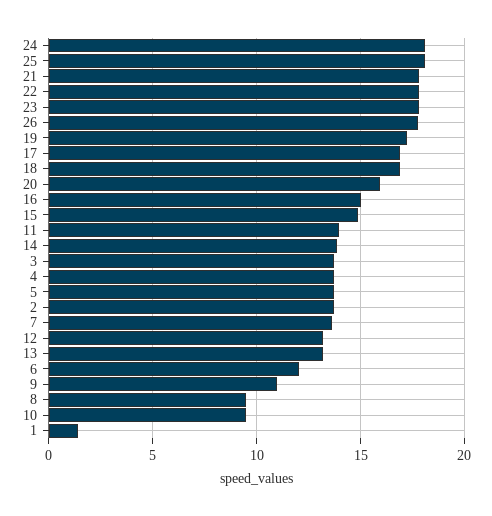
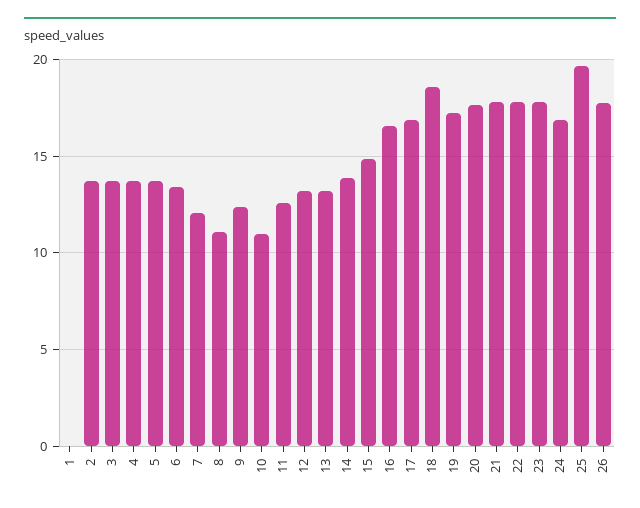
  {
-   "24": 18,
+   "24": 17,
-   "25": 18,
+   "25": 19.5,
    "21": 18,
    "22": 18,
    "23": 18,
    "26": 17.5,
    "19": 17,
    "17": 17,
-   "18": 17,
+   "18": 18.5,
-   "20": 16,
+   "20": 17.5,
-   "16": 15,
+   "16": 16.5,
    "15": 15,
-   "11": 14,
+   "11": 12.5,
    "14": 14,
    "3": 13.5,
    "4": 13.5,
    "5": 13.5,
    "2": 13.5,
-   "7": 13.5,
+   "7": 12,
    "12": 13,
    "13": 13,
-   "6": 12,
+   "6": 13.5,
-   "9": 11,
+   "9": 12.5,
-   "8": 9.5,
+   "8": 11,
-   "10": 9.5,
+   "10": 11,
-   "1": 1.5
+   "1": 0
  }

